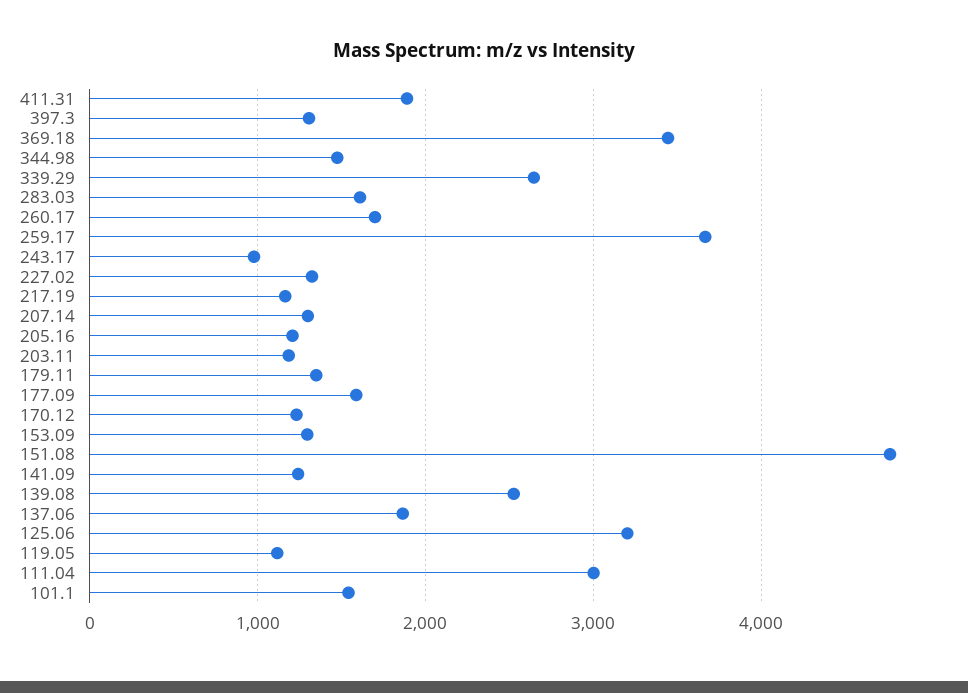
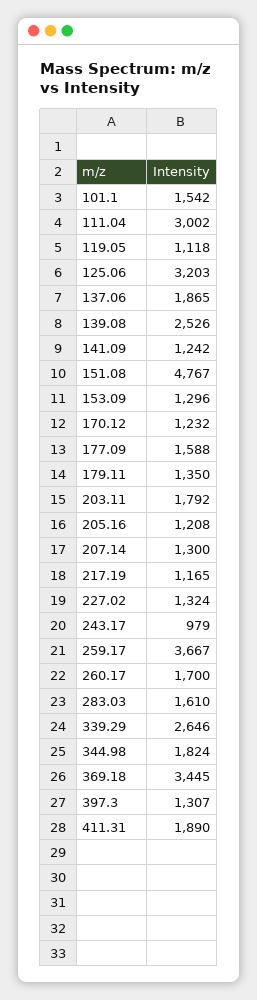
  {
    "411.31": 1890,
    "397.3": 1307,
    "369.18": 3445,
-   "344.98": 1500,
+   "344.98": 1824,
    "339.29": 2646,
    "283.03": 1610,
    "260.17": 1700,
    "259.17": 3667,
    "243.17": 979,
    "227.02": 1324,
    "217.19": 1165,
    "207.14": 1300,
    "205.16": 1208,
-   "203.11": 1200,
+   "203.11": 1792,
    "179.11": 1350,
    "177.09": 1588,
    "170.12": 1232,
    "153.09": 1296,
    "151.08": 4767,
    "141.09": 1242,
    "139.08": 2526,
    "137.06": 1865,
    "125.06": 3203,
    "119.05": 1118,
    "111.04": 3002,
    "101.1": 1542
  }

